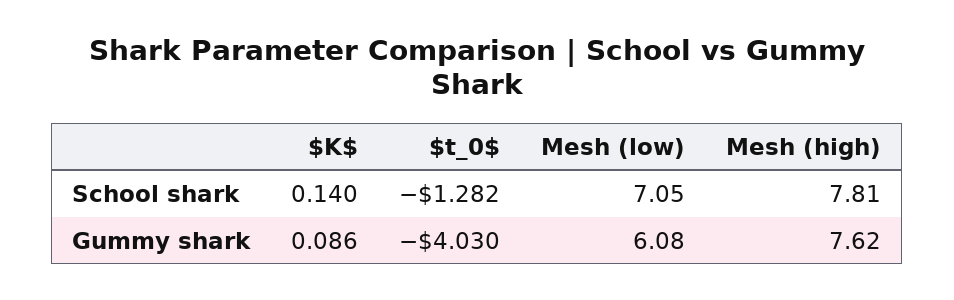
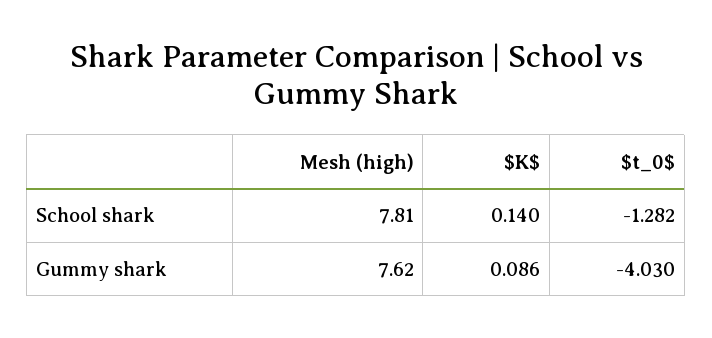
  {
    "$K$": {
      "School shark": 0.14,
      "Gummy shark": 0.086
    },
    "$t_0$": {
      "School shark": -1.282,
      "Gummy shark": -4.03
    },
-   "Mesh (low)": {
-     "School shark": 7.05,
-     "Gummy shark": 6.08
-   },
    "Mesh (high)": {
      "School shark": 7.81,
      "Gummy shark": 7.62
    }
  }

